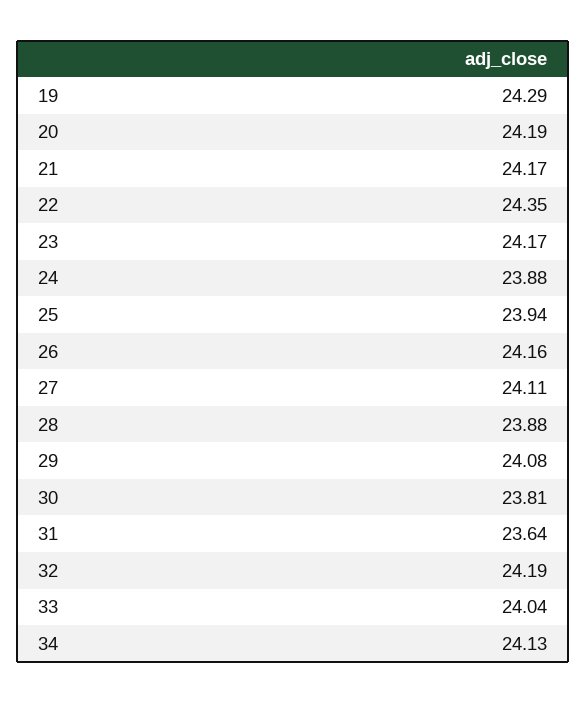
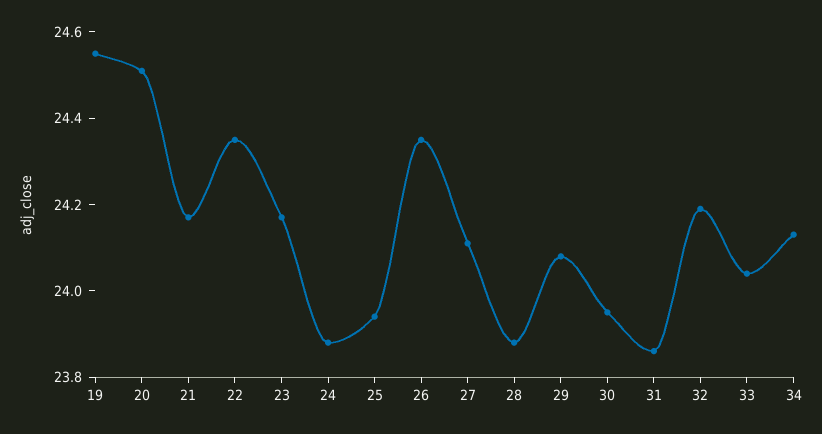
  {
-   "19": 24.29,
+   "19": 24.55,
-   "20": 24.19,
+   "20": 24.5,
    "21": 24.17,
    "22": 24.35,
    "23": 24.17,
    "24": 23.88,
    "25": 23.94,
-   "26": 24.16,
+   "26": 24.35,
    "27": 24.11,
    "28": 23.88,
    "29": 24.08,
-   "30": 23.81,
+   "30": 23.95,
-   "31": 23.64,
+   "31": 23.85,
    "32": 24.19,
    "33": 24.04,
    "34": 24.13
  }

